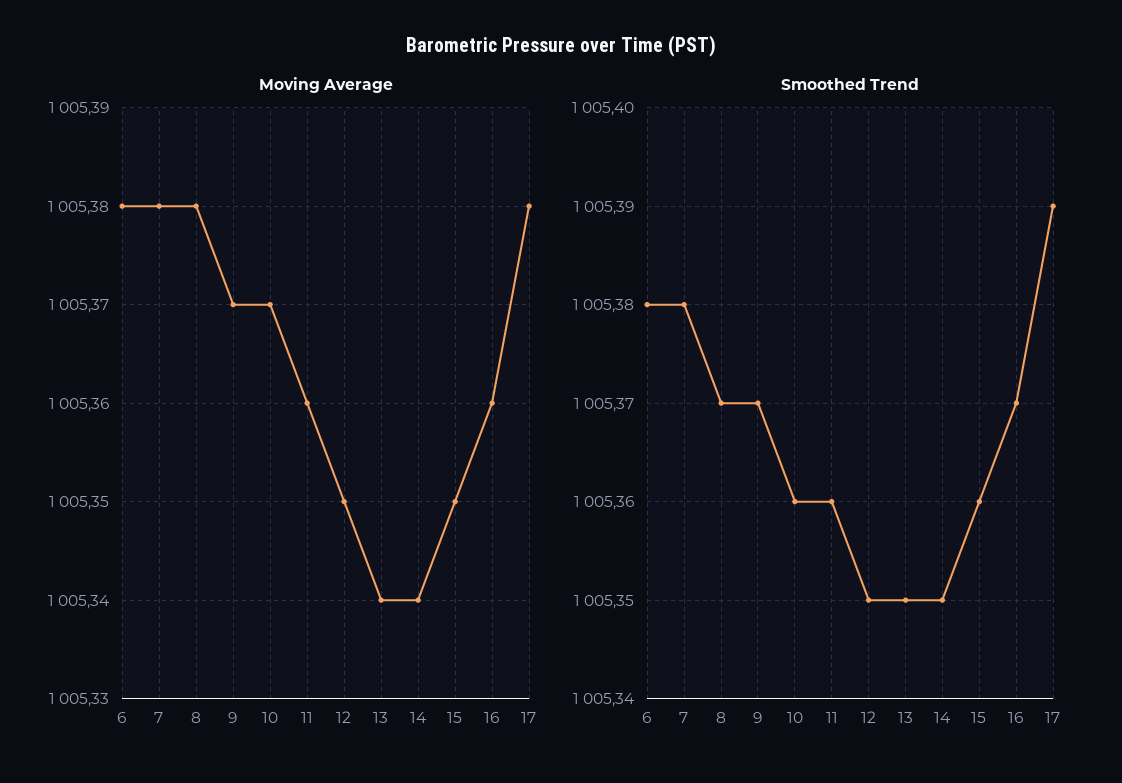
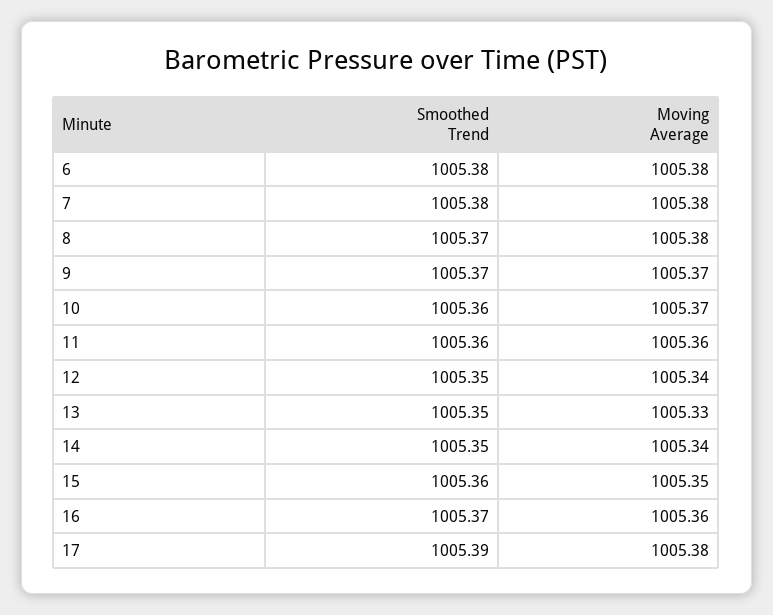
  {
    "Moving Average": {
      "6": 1005.38,
      "7": 1005.38,
      "8": 1005.38,
      "9": 1005.37,
      "10": 1005.37,
      "11": 1005.36,
-     "12": 1005.35,
+     "12": 1005.34,
-     "13": 1005.34,
+     "13": 1005.33,
      "14": 1005.34,
      "15": 1005.35,
      "16": 1005.36,
      "17": 1005.38
    },
    "Smoothed Trend": {
      "6": 1005.38,
      "7": 1005.38,
      "8": 1005.37,
      "9": 1005.37,
      "10": 1005.36,
      "11": 1005.36,
      "12": 1005.35,
      "13": 1005.35,
      "14": 1005.35,
      "15": 1005.36,
      "16": 1005.37,
      "17": 1005.39
    }
  }

